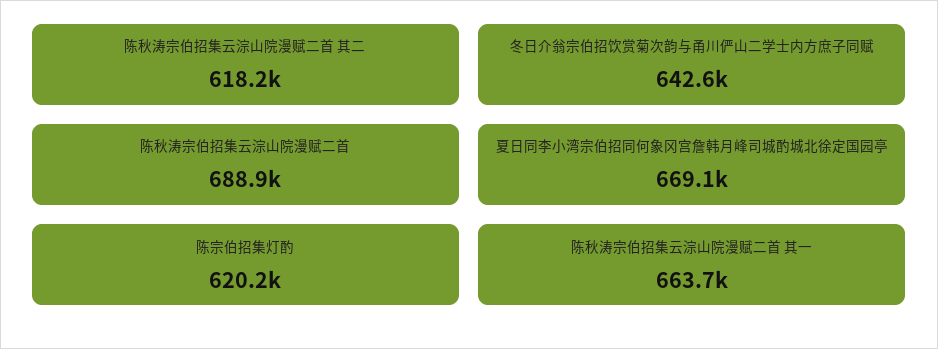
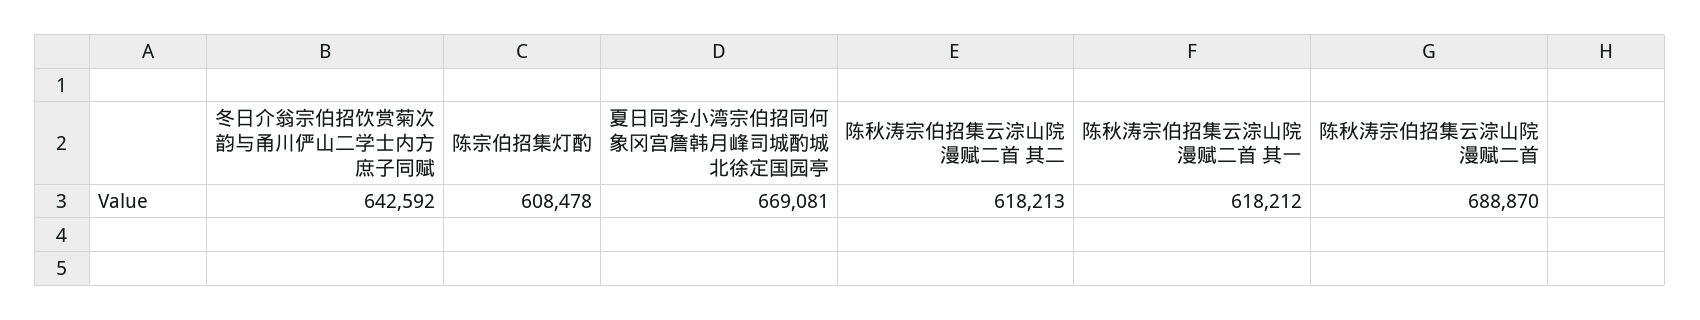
  {
    "陈秋涛宗伯招集云淙山院漫赋二首 其二": 618213,
    "冬日介翁宗伯招饮赏菊次韵与甬川俨山二学士内方庶子同赋": 642592,
    "陈秋涛宗伯招集云淙山院漫赋二首": 688870,
    "夏日同李小湾宗伯招同何象冈宫詹韩月峰司城酌城北徐定国园亭": 669081,
-   "陈宗伯招集灯酌": 620200,
+   "陈宗伯招集灯酌": 608478,
-   "陈秋涛宗伯招集云淙山院漫赋二首 其一": 663700
+   "陈秋涛宗伯招集云淙山院漫赋二首 其一": 618212
  }

